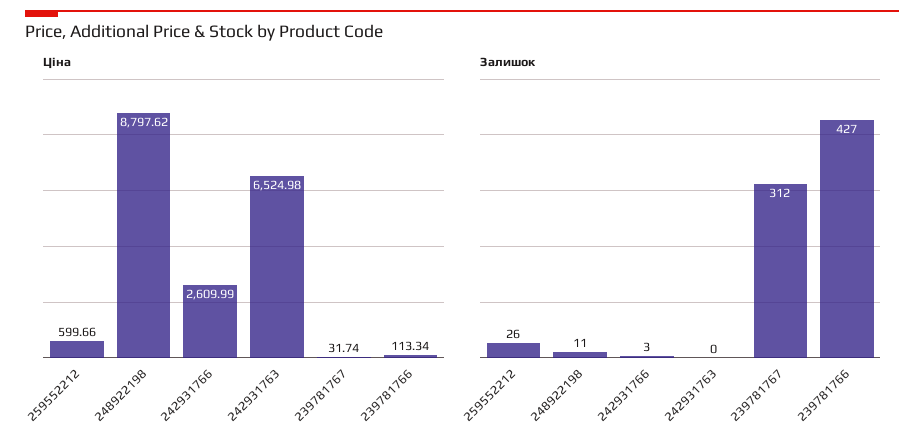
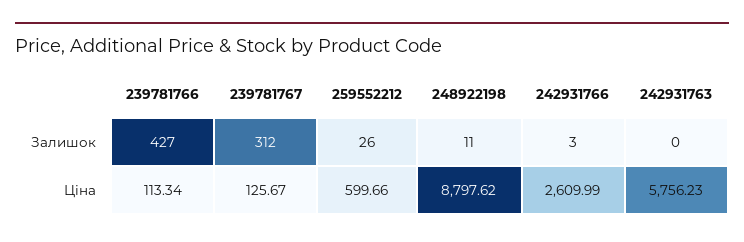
  {
    "Ціна": {
      "259552212": 599.66,
      "248922198": 8797.62,
      "242931766": 2609.99,
-     "242931763": 6524.98,
+     "242931763": 5756.23,
-     "239781767": 31.74,
+     "239781767": 125.67,
      "239781766": 113.34
    },
    "Залишок": {
      "259552212": 26,
      "248922198": 11,
      "242931766": 3,
      "242931763": 0,
      "239781767": 312,
      "239781766": 427
    }
  }

